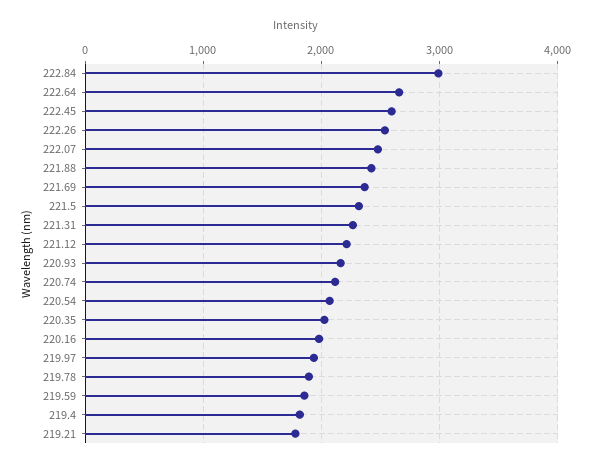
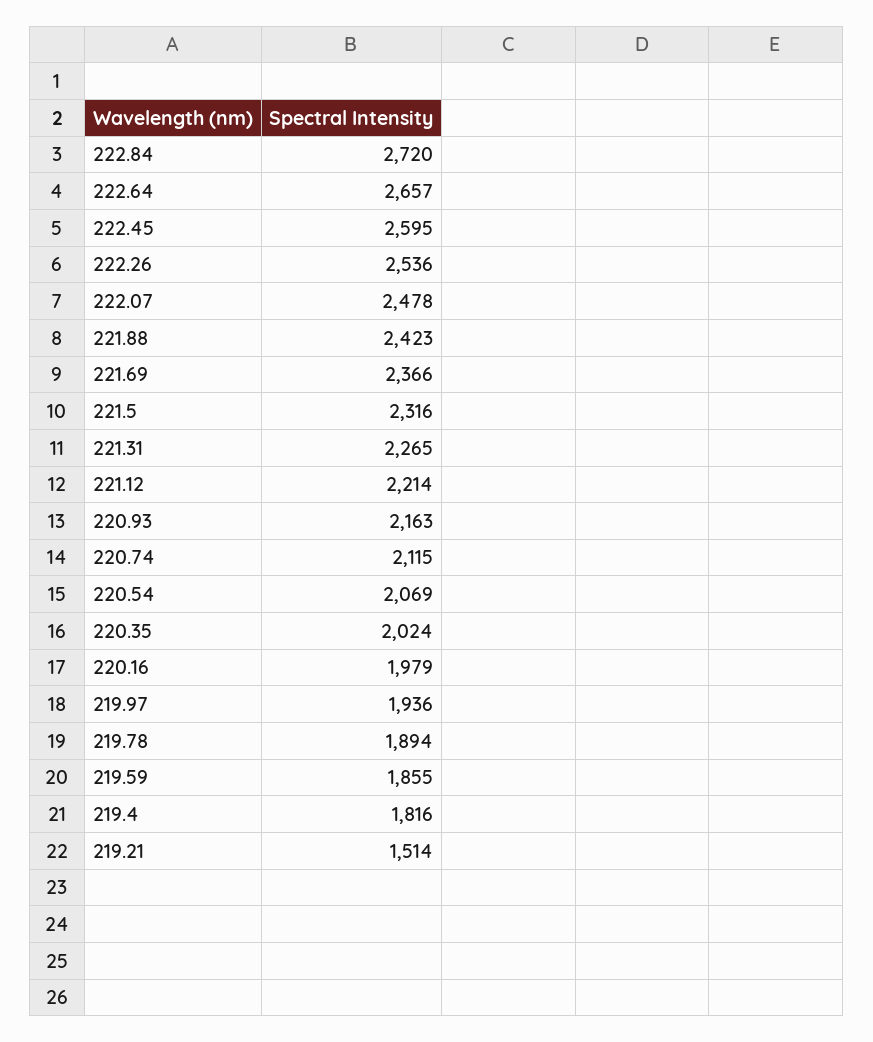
  {
-   "222.84": 3000,
+   "222.84": 2720,
    "222.64": 2657,
    "222.45": 2595,
    "222.26": 2536,
    "222.07": 2478,
    "221.88": 2423,
    "221.69": 2366,
    "221.5": 2316,
    "221.31": 2265,
    "221.12": 2214,
    "220.93": 2163,
    "220.74": 2115,
    "220.54": 2069,
    "220.35": 2024,
    "220.16": 1979,
    "219.97": 1936,
    "219.78": 1894,
    "219.59": 1855,
    "219.4": 1816,
-   "219.21": 1800
+   "219.21": 1514
  }

